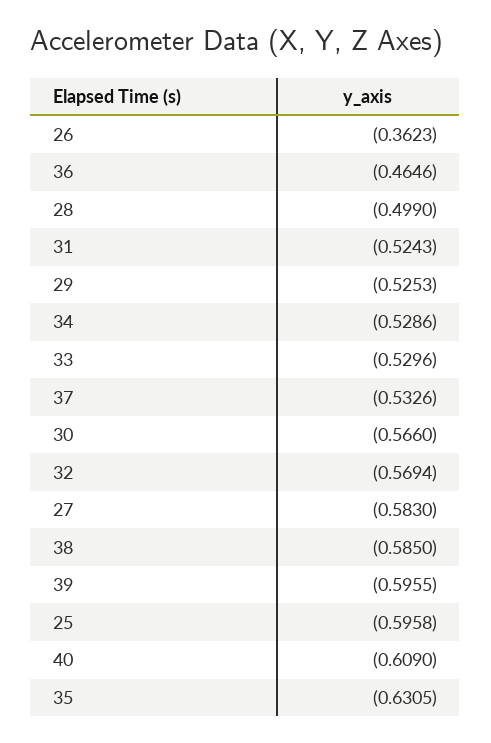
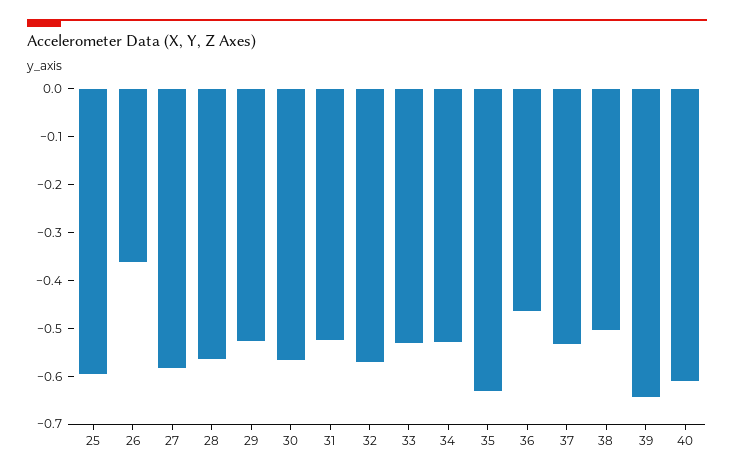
  {
    "26": -0.3623,
    "36": -0.4646,
-   "28": -0.499,
+   "28": -0.56,
    "31": -0.5243,
    "29": -0.5253,
    "34": -0.5286,
    "33": -0.5296,
    "37": -0.5326,
    "30": -0.566,
    "32": -0.5694,
    "27": -0.583,
-   "38": -0.585,
+   "38": -0.5,
-   "39": -0.5955,
+   "39": -0.64,
    "25": -0.5958,
    "40": -0.609,
    "35": -0.6305
  }

